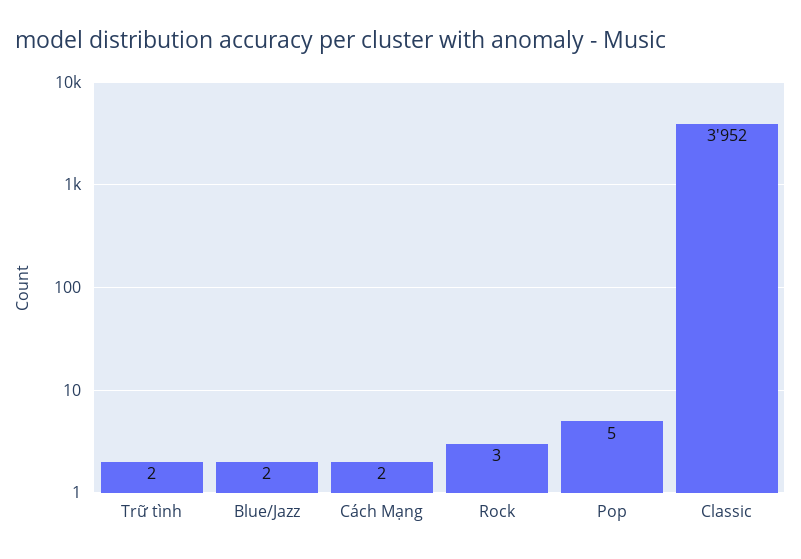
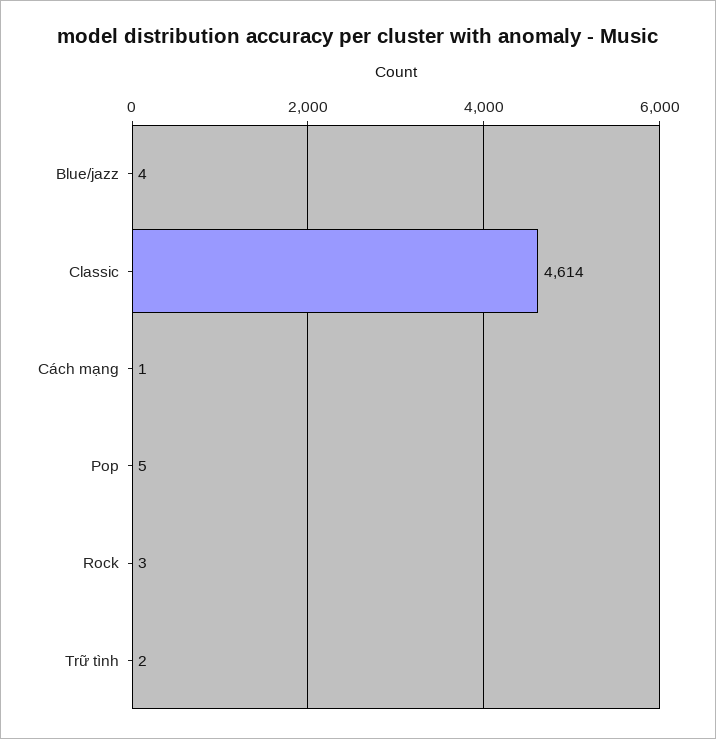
  {
    "Trữ tình": 2,
-   "Blue/Jazz": 2,
+   "Blue/Jazz": 4,
-   "Cách Mạng": 2,
+   "Cách Mạng": 1,
    "Rock": 3,
    "Pop": 5,
-   "Classic": 3952
+   "Classic": 4614
  }

